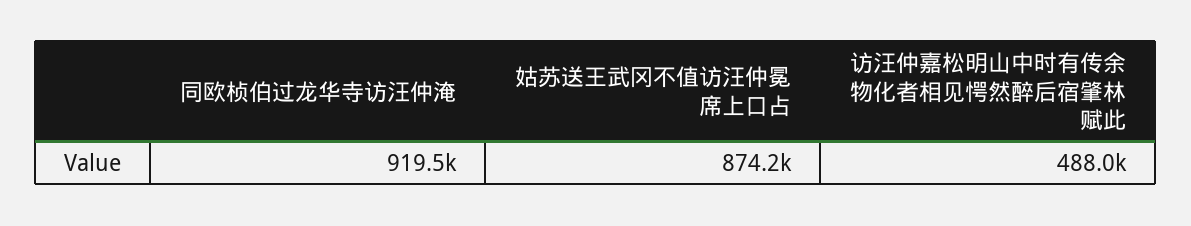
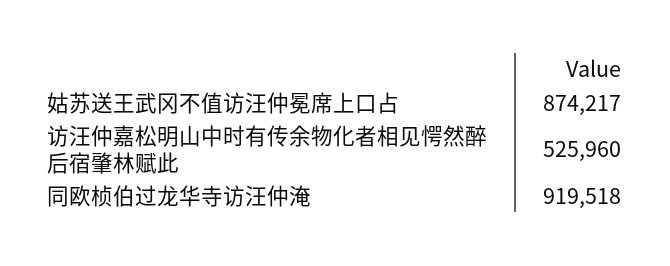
  {
    "同欧桢伯过龙华寺访汪仲淹": 919518,
    "姑苏送王武冈不值访汪仲冕席上口占": 874217,
-   "访汪仲嘉松明山中时有传余物化者相见愕然醉后宿肇林赋此": 488000
+   "访汪仲嘉松明山中时有传余物化者相见愕然醉后宿肇林赋此": 525960
  }

